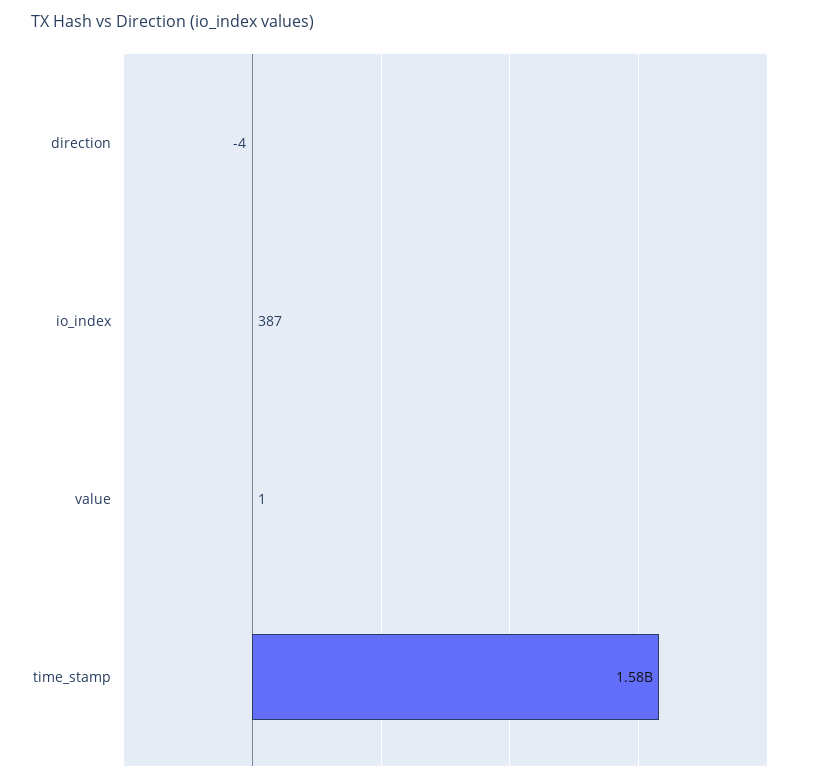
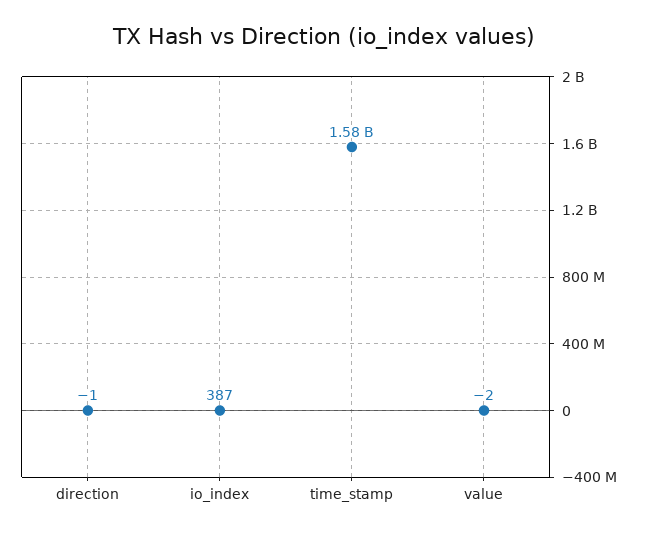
  {
-   "direction": -4,
+   "direction": -1,
    "io_index": 387,
-   "value": 1,
+   "value": -2,
    "time_stamp": 1580000000
  }

